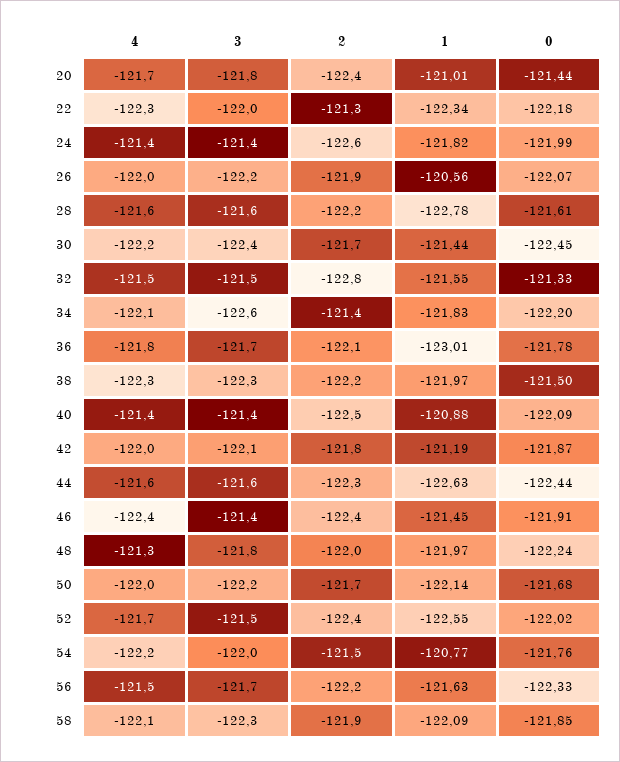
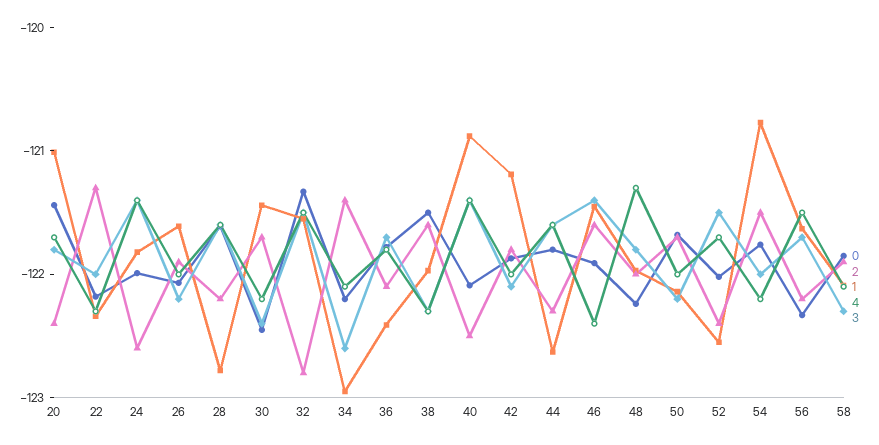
  {
    "4": {
      "20": -121.7,
      "22": -122.3,
      "24": -121.4,
      "26": -122,
      "28": -121.6,
      "30": -122.2,
      "32": -121.5,
      "34": -122.1,
      "36": -121.8,
      "38": -122.3,
      "40": -121.4,
      "42": -122,
      "44": -121.6,
      "46": -122.4,
      "48": -121.3,
      "50": -122,
      "52": -121.7,
      "54": -122.2,
      "56": -121.5,
      "58": -122.1
    },
    "3": {
      "20": -121.8,
      "22": -122,
      "24": -121.4,
      "26": -122.2,
      "28": -121.6,
      "30": -122.4,
      "32": -121.5,
      "34": -122.6,
      "36": -121.7,
      "38": -122.3,
      "40": -121.4,
      "42": -122.1,
      "44": -121.6,
      "46": -121.4,
      "48": -121.8,
      "50": -122.2,
      "52": -121.5,
      "54": -122,
      "56": -121.7,
      "58": -122.3
    },
    "2": {
      "20": -122.4,
      "22": -121.3,
      "24": -122.6,
      "26": -121.9,
      "28": -122.2,
      "30": -121.7,
      "32": -122.8,
      "34": -121.4,
      "36": -122.1,
-     "38": -122.2,
+     "38": -121.6,
      "40": -122.5,
      "42": -121.8,
      "44": -122.3,
-     "46": -122.4,
+     "46": -121.6,
      "48": -122,
      "50": -121.7,
      "52": -122.4,
      "54": -121.5,
      "56": -122.2,
      "58": -121.9
    },
    "1": {
      "20": -121.01,
      "22": -122.34,
      "24": -121.82,
-     "26": -120.56,
+     "26": -121.6,
      "28": -122.78,
      "30": -121.44,
      "32": -121.55,
-     "34": -121.83,
+     "34": -123,
-     "36": -123.01,
+     "36": -122.4,
      "38": -121.97,
      "40": -120.88,
      "42": -121.19,
      "44": -122.63,
      "46": -121.45,
      "48": -121.97,
      "50": -122.14,
      "52": -122.55,
      "54": -120.77,
      "56": -121.63,
      "58": -122.09
    },
    "0": {
      "20": -121.44,
      "22": -122.18,
      "24": -121.99,
      "26": -122.07,
      "28": -121.61,
      "30": -122.45,
      "32": -121.33,
      "34": -122.2,
      "36": -121.78,
      "38": -121.5,
      "40": -122.09,
      "42": -121.87,
-     "44": -122.44,
+     "44": -121.8,
      "46": -121.91,
      "48": -122.24,
      "50": -121.68,
      "52": -122.02,
      "54": -121.76,
      "56": -122.33,
      "58": -121.85
    }
  }

